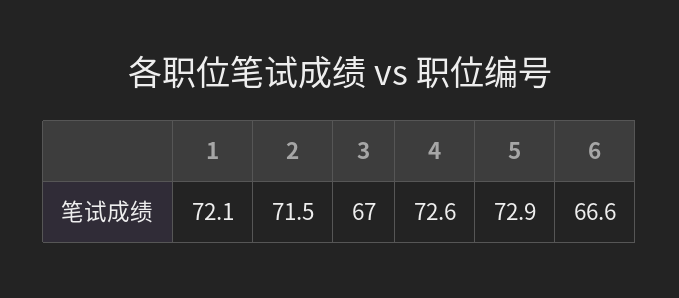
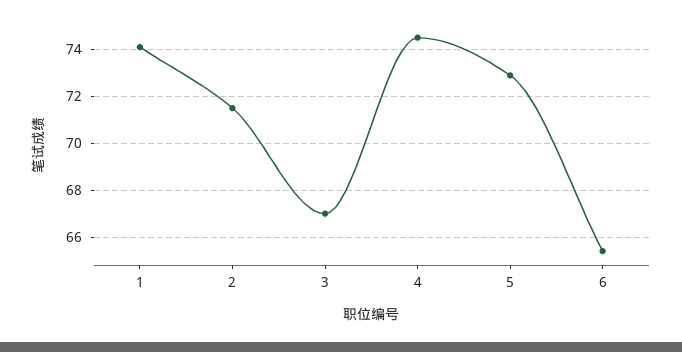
  {
-   "1": 72.1,
+   "1": 74,
    "2": 71.5,
    "3": 67,
-   "4": 72.6,
+   "4": 74.5,
    "5": 72.9,
-   "6": 66.6
+   "6": 65.5
  }

